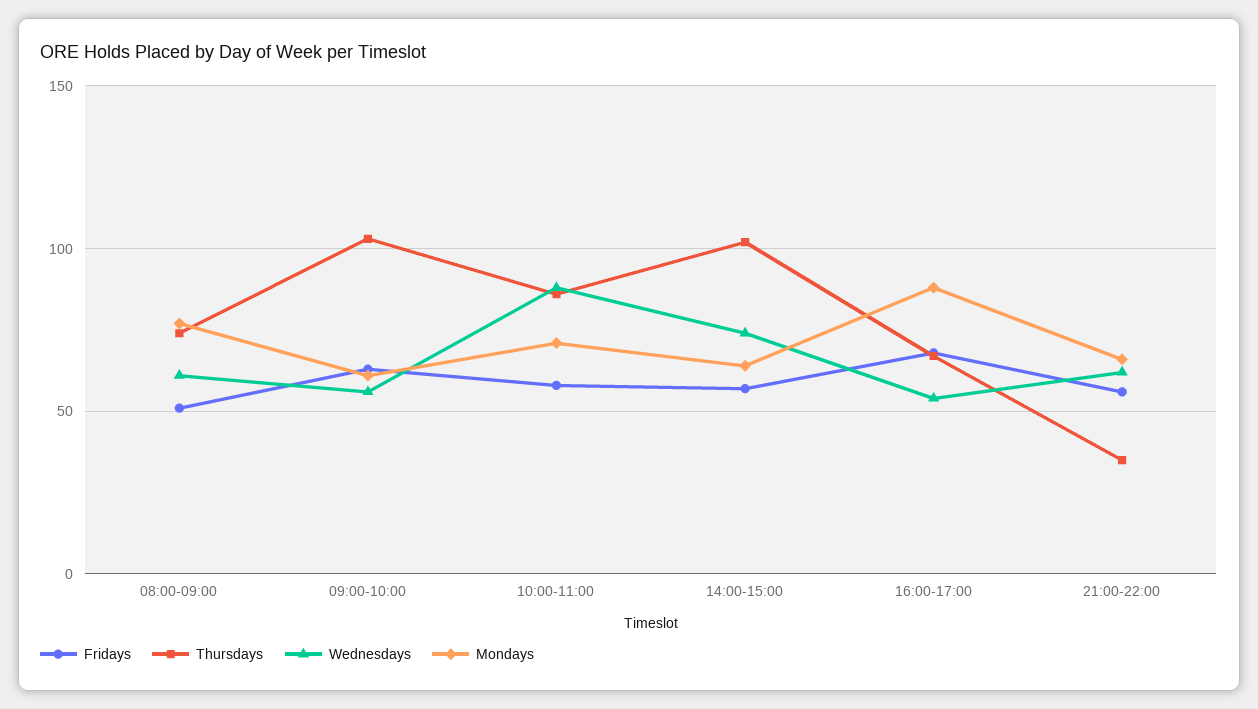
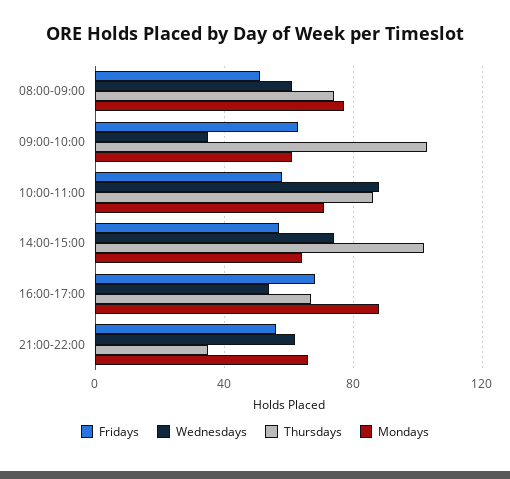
  {
    "Fridays": {
      "08:00-09:00": 50,
      "09:00-10:00": 65,
      "10:00-11:00": 60,
      "14:00-15:00": 55,
      "16:00-17:00": 70,
      "21:00-22:00": 55
    },
    "Thursdays": {
      "08:00-09:00": 75,
      "09:00-10:00": 105,
      "10:00-11:00": 85,
      "14:00-15:00": 100,
      "16:00-17:00": 65,
      "21:00-22:00": 35
    },
    "Wednesdays": {
      "08:00-09:00": 60,
-     "09:00-10:00": 55,
+     "09:00-10:00": 35,
      "10:00-11:00": 90,
      "14:00-15:00": 75,
      "16:00-17:00": 55,
      "21:00-22:00": 60
    },
    "Mondays": {
      "08:00-09:00": 75,
      "09:00-10:00": 60,
      "10:00-11:00": 70,
      "14:00-15:00": 65,
      "16:00-17:00": 90,
      "21:00-22:00": 65
    }
  }

